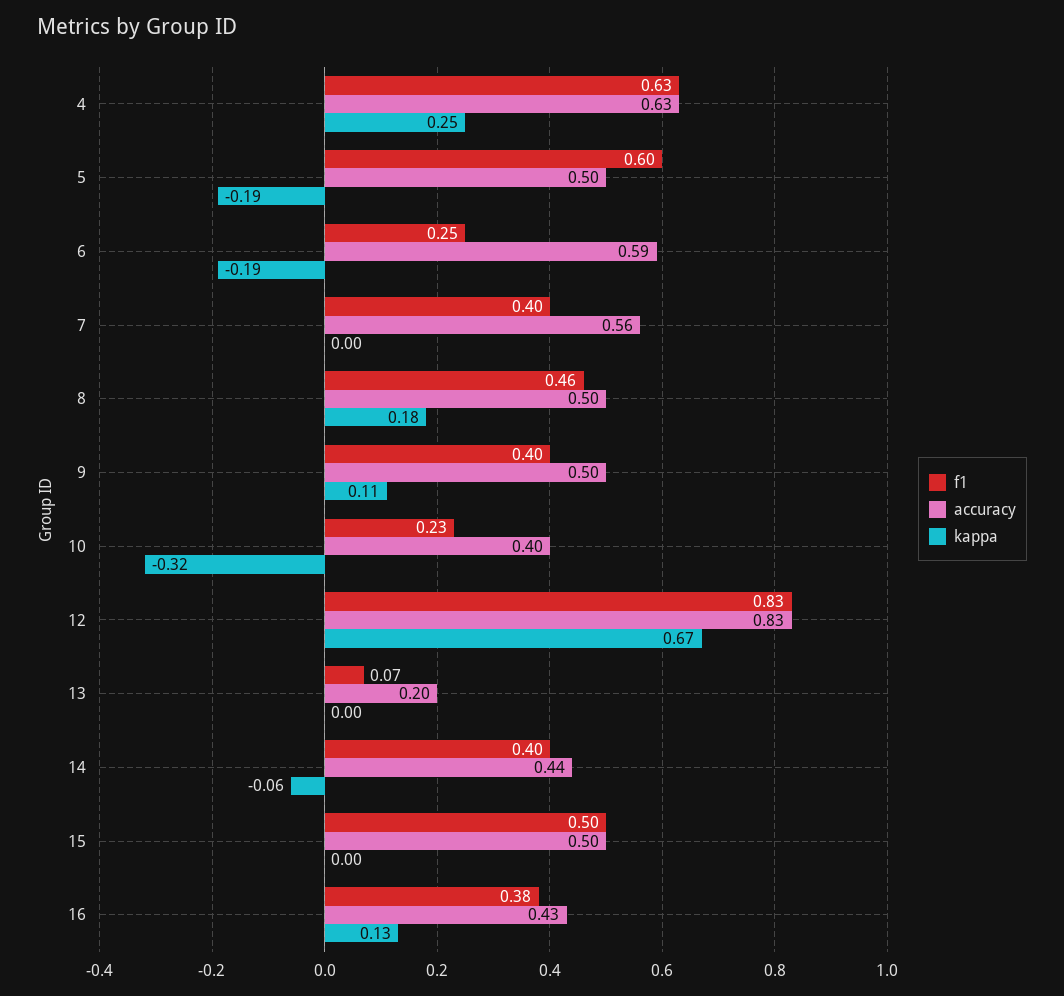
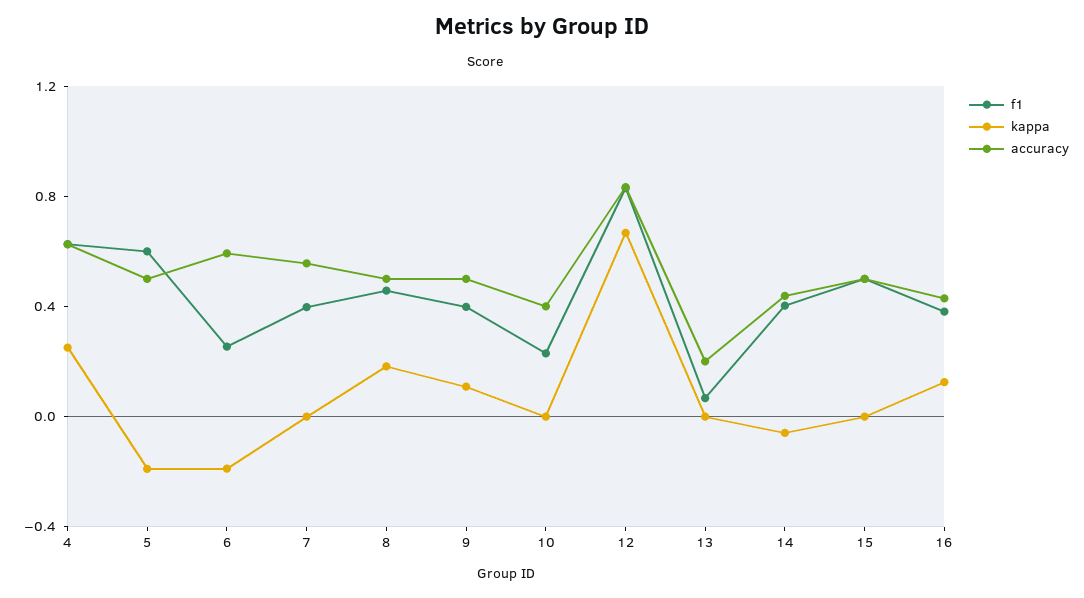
  {
    "f1": {
      "4": 0.63,
      "5": 0.6,
      "6": 0.25,
      "7": 0.4,
      "8": 0.46,
      "9": 0.4,
      "10": 0.23,
      "12": 0.83,
      "13": 0.07,
      "14": 0.4,
      "15": 0.5,
      "16": 0.38
    },
    "accuracy": {
      "4": 0.63,
      "5": 0.5,
      "6": 0.59,
      "7": 0.56,
      "8": 0.5,
      "9": 0.5,
      "10": 0.4,
      "12": 0.83,
      "13": 0.2,
      "14": 0.44,
      "15": 0.5,
      "16": 0.43
    },
    "kappa": {
      "4": 0.25,
      "5": -0.19,
      "6": -0.19,
      "7": 0,
      "8": 0.18,
      "9": 0.11,
-     "10": -0.32,
+     "10": 0,
      "12": 0.67,
      "13": 0,
      "14": -0.06,
      "15": 0,
      "16": 0.13
    }
  }

